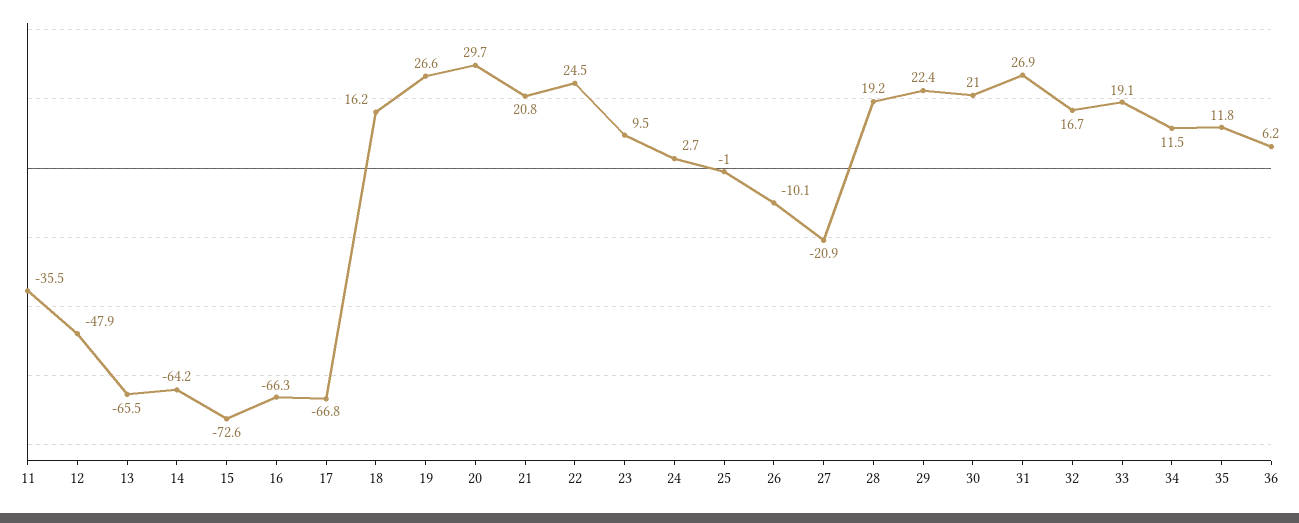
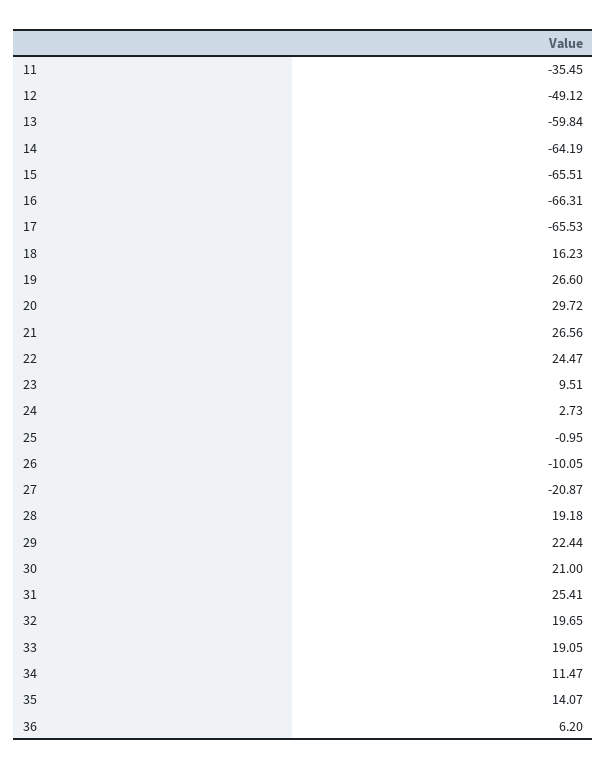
  {
    "11": -35.45,
-   "12": -47.9,
+   "12": -49.12,
-   "13": -65.5,
+   "13": -59.84,
    "14": -64.19,
-   "15": -72.6,
+   "15": -65.51,
    "16": -66.31,
-   "17": -66.8,
+   "17": -65.53,
    "18": 16.23,
    "19": 26.6,
    "20": 29.72,
-   "21": 20.8,
+   "21": 26.56,
    "22": 24.47,
    "23": 9.51,
    "24": 2.73,
    "25": -0.95,
    "26": -10.05,
    "27": -20.87,
    "28": 19.18,
    "29": 22.44,
    "30": 21,
-   "31": 26.9,
+   "31": 25.41,
-   "32": 16.7,
+   "32": 19.65,
    "33": 19.05,
    "34": 11.47,
-   "35": 11.8,
+   "35": 14.07,
    "36": 6.2
  }

